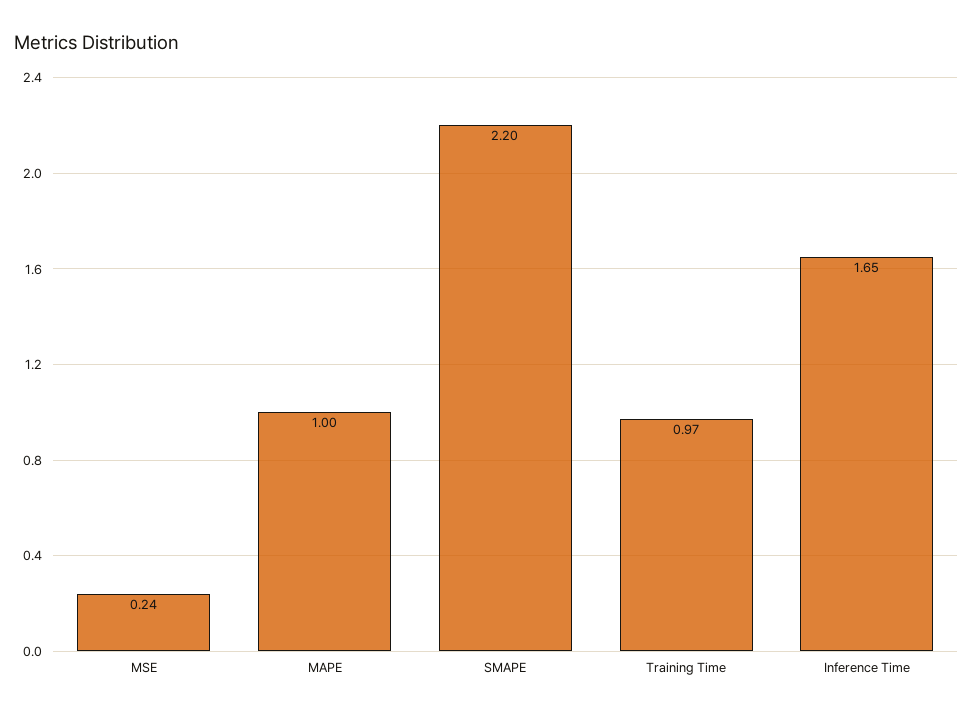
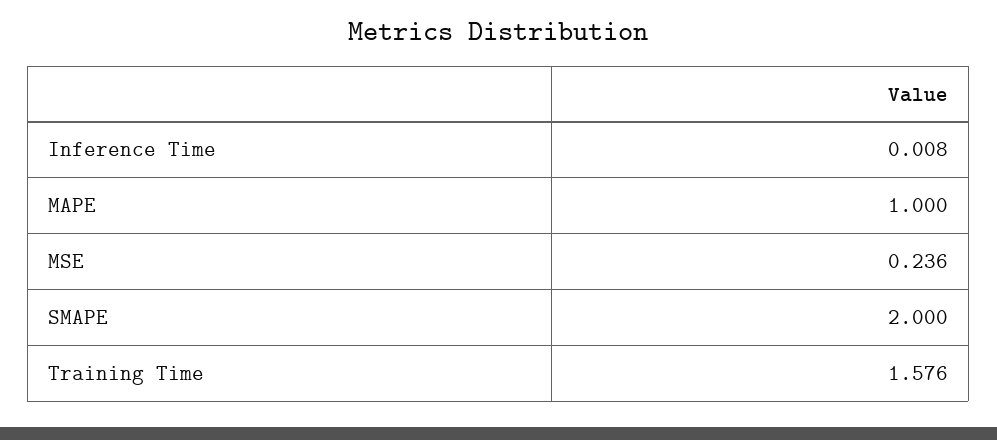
  {
    "MSE": 0.236,
    "MAPE": 1,
-   "SMAPE": 2.2,
+   "SMAPE": 2,
-   "Training Time": 0.97,
+   "Training Time": 1.576,
-   "Inference Time": 1.65
+   "Inference Time": 0.008
  }

